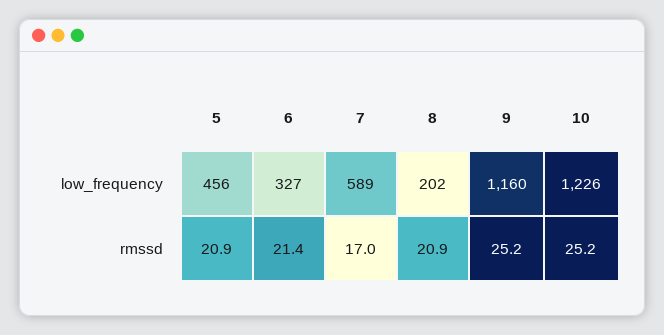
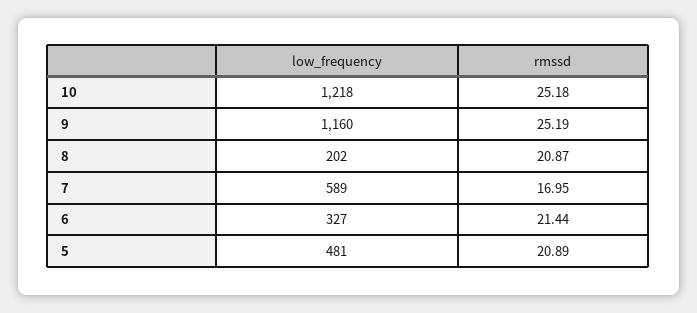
  {
    "5": {
-     "low_frequency": 456,
+     "low_frequency": 481,
      "rmssd": 20.89
    },
    "6": {
      "low_frequency": 327,
      "rmssd": 21.44
    },
    "7": {
      "low_frequency": 589,
      "rmssd": 16.95
    },
    "8": {
      "low_frequency": 202,
      "rmssd": 20.87
    },
    "9": {
      "low_frequency": 1160,
      "rmssd": 25.19
    },
    "10": {
-     "low_frequency": 1226,
+     "low_frequency": 1218,
      "rmssd": 25.18
    }
  }

